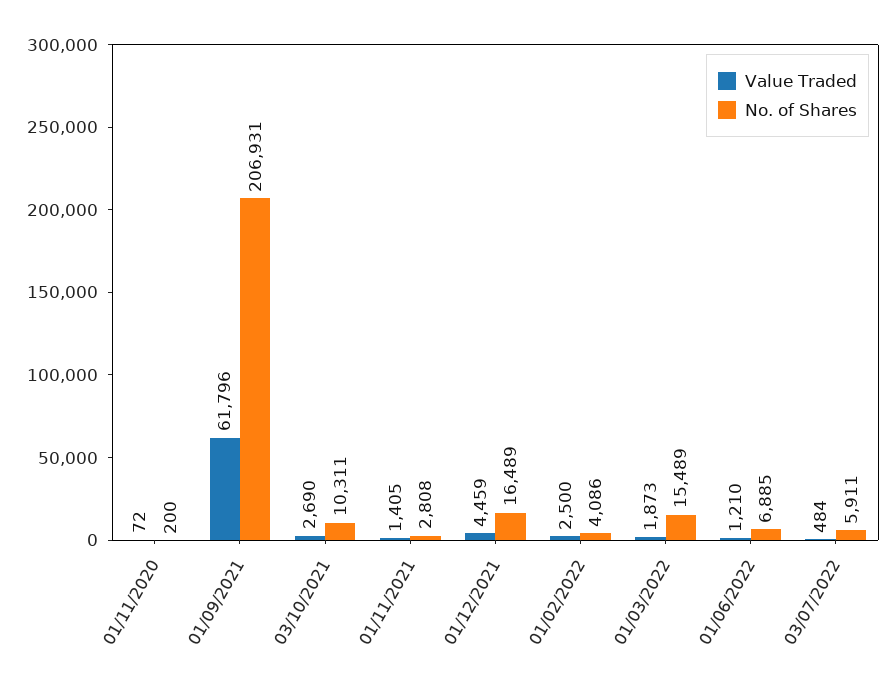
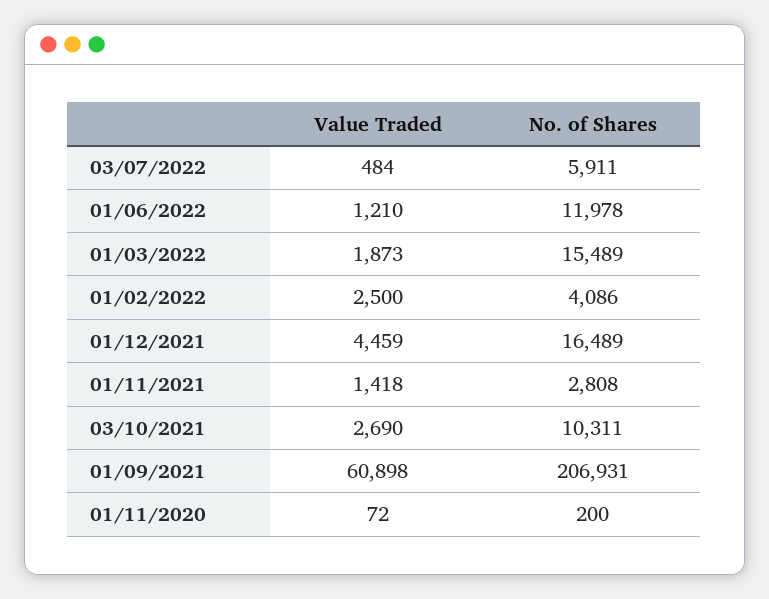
  {
    "Value Traded": {
      "01/11/2020": 72,
-     "01/09/2021": 61796,
+     "01/09/2021": 60898,
      "03/10/2021": 2690,
-     "01/11/2021": 1405,
+     "01/11/2021": 1418,
      "01/12/2021": 4459,
      "01/02/2022": 2500,
      "01/03/2022": 1873,
      "01/06/2022": 1210,
      "03/07/2022": 484
    },
    "No. of Shares": {
      "01/11/2020": 200,
      "01/09/2021": 206931,
      "03/10/2021": 10311,
      "01/11/2021": 2808,
      "01/12/2021": 16489,
      "01/02/2022": 4086,
      "01/03/2022": 15489,
-     "01/06/2022": 6885,
+     "01/06/2022": 11978,
      "03/07/2022": 5911
    }
  }

